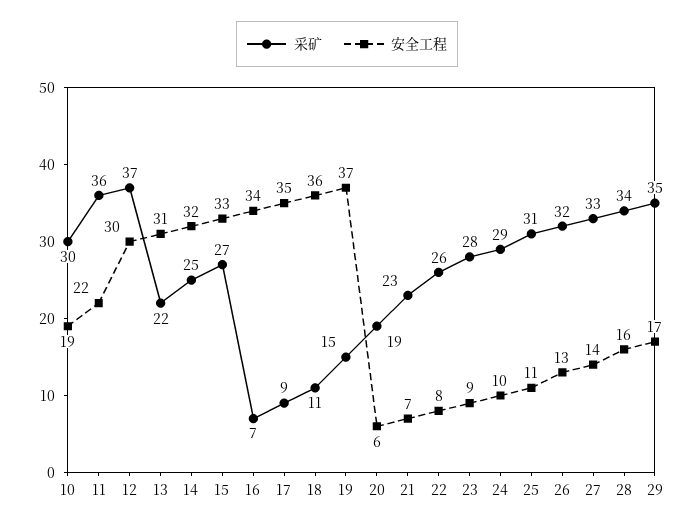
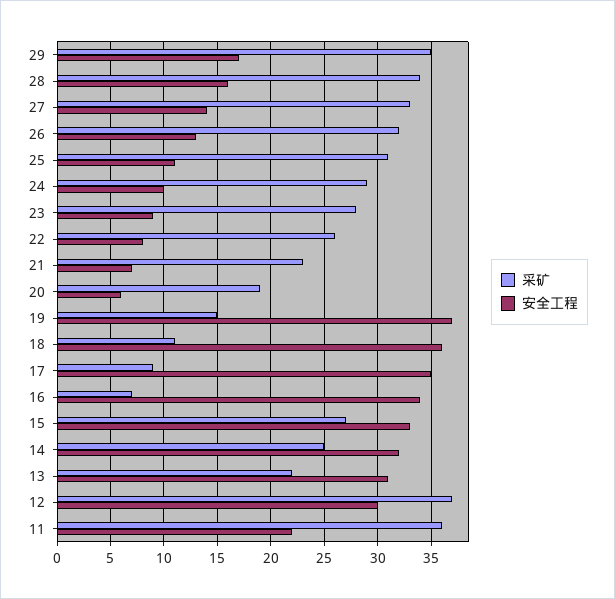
  {
    "采矿": {
-     "10": 30,
      "11": 36,
      "12": 37,
      "13": 22,
      "14": 25,
      "15": 27,
      "16": 7,
      "17": 9,
      "18": 11,
      "19": 15,
      "20": 19,
      "21": 23,
      "22": 26,
      "23": 28,
      "24": 29,
      "25": 31,
      "26": 32,
      "27": 33,
      "28": 34,
      "29": 35
    },
    "安全工程": {
-     "10": 19,
      "11": 22,
      "12": 30,
      "13": 31,
      "14": 32,
      "15": 33,
      "16": 34,
      "17": 35,
      "18": 36,
      "19": 37,
      "20": 6,
      "21": 7,
      "22": 8,
      "23": 9,
      "24": 10,
      "25": 11,
      "26": 13,
      "27": 14,
      "28": 16,
      "29": 17
    }
  }

